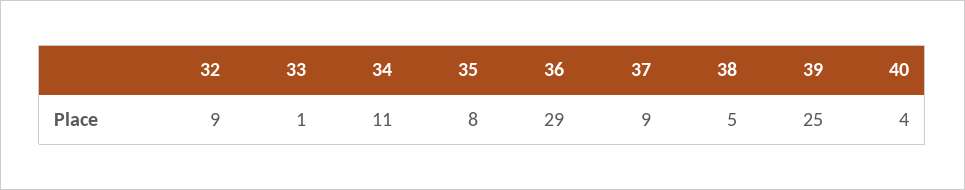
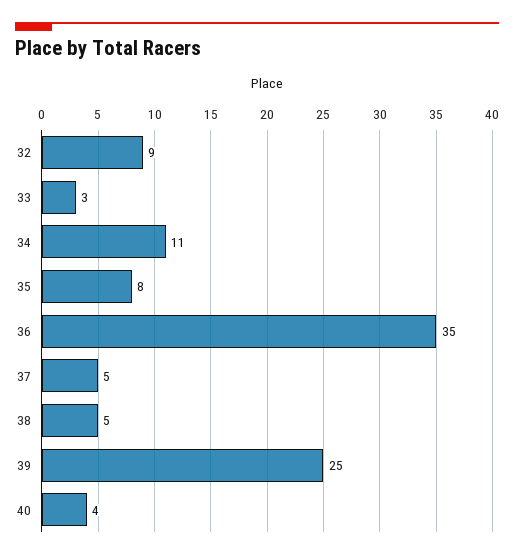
  {
    "32": 9,
-   "33": 1,
+   "33": 3,
    "34": 11,
    "35": 8,
-   "36": 29,
+   "36": 35,
-   "37": 9,
+   "37": 5,
    "38": 5,
    "39": 25,
    "40": 4
  }

